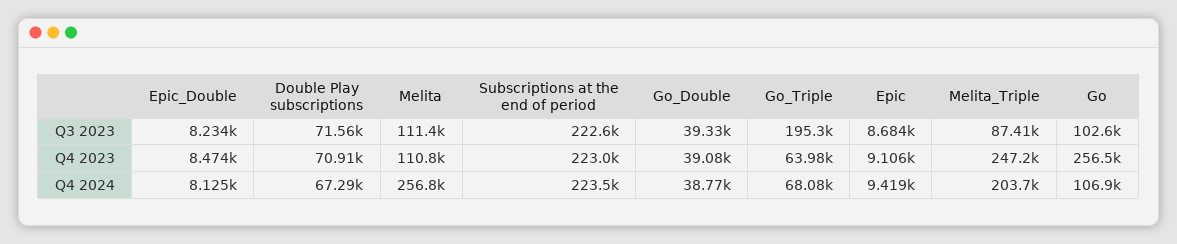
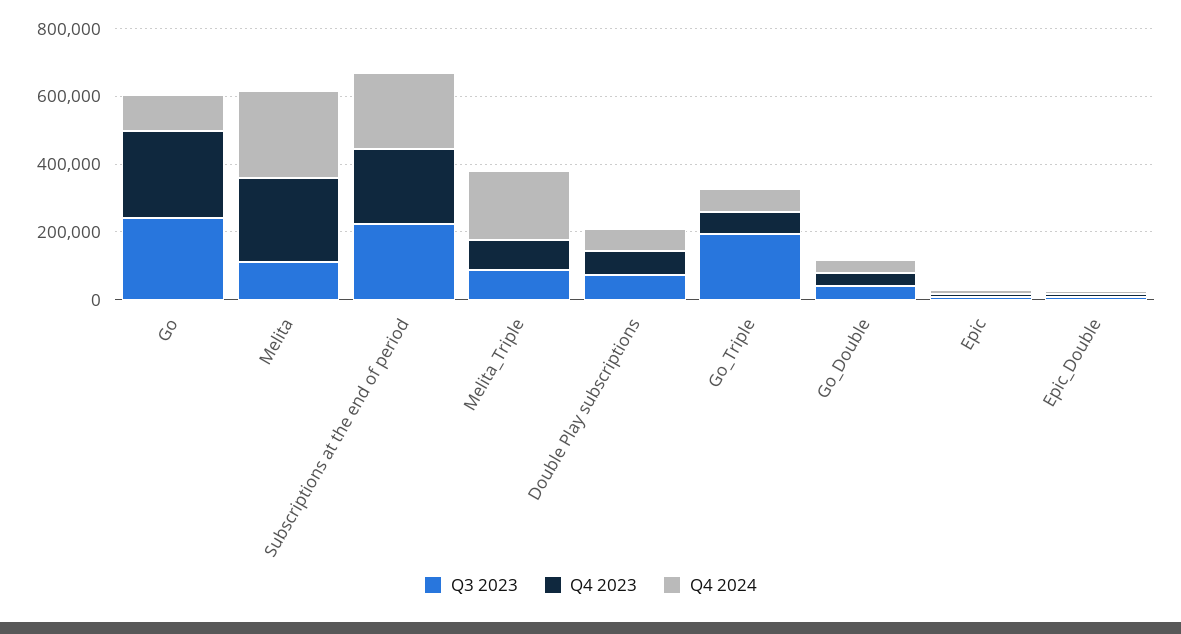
  {
    "Q3 2023": {
      "Epic_Double": 8234,
      "Double Play subscriptions": 71560,
      "Melita": 111400,
      "Subscriptions at the end of period": 222600,
      "Go_Double": 39330,
      "Go_Triple": 195300,
      "Epic": 8684,
      "Melita_Triple": 87410,
-     "Go": 102600
+     "Go": 250000
    },
    "Q4 2023": {
      "Epic_Double": 8474,
      "Double Play subscriptions": 70910,
-     "Melita": 110800,
+     "Melita": 250000,
      "Subscriptions at the end of period": 223000,
      "Go_Double": 39080,
      "Go_Triple": 63980,
      "Epic": 9106,
-     "Melita_Triple": 247200,
+     "Melita_Triple": 100000,
      "Go": 256500
    },
    "Q4 2024": {
      "Epic_Double": 8125,
      "Double Play subscriptions": 67290,
      "Melita": 256800,
      "Subscriptions at the end of period": 223500,
      "Go_Double": 38770,
      "Go_Triple": 68080,
      "Epic": 9419,
      "Melita_Triple": 203700,
      "Go": 106900
    }
  }

